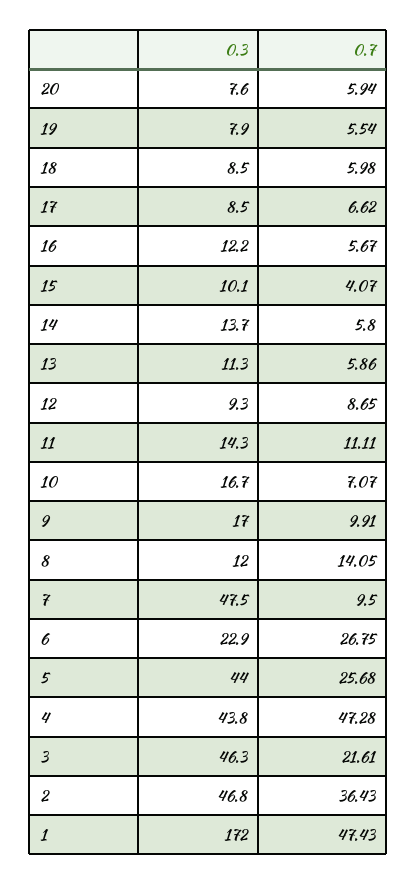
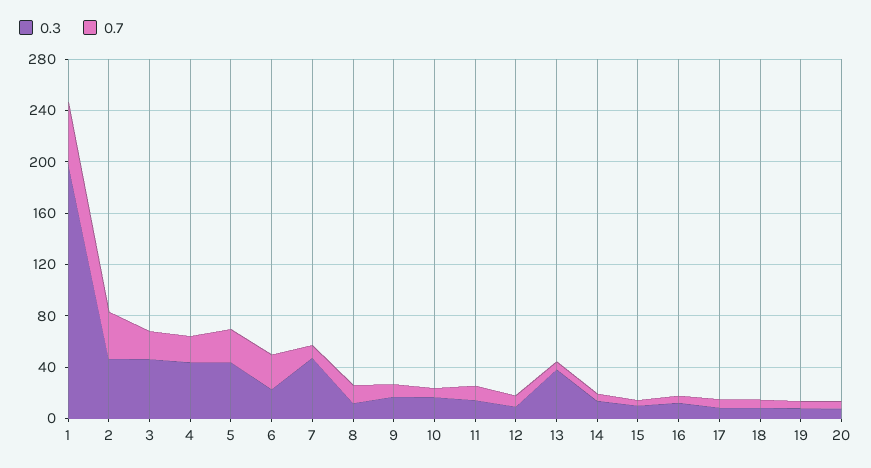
  {
    "0.3": {
      "20": 7.6,
      "19": 7.9,
      "18": 8.5,
      "17": 8.5,
      "16": 12.2,
      "15": 10.1,
      "14": 13.7,
-     "13": 11.3,
+     "13": 40,
      "12": 9.3,
      "11": 14.3,
      "10": 16.7,
      "9": 17,
      "8": 12,
      "7": 47.5,
      "6": 22.9,
      "5": 44,
      "4": 43.8,
      "3": 46.3,
      "2": 46.8,
-     "1": 172
+     "1": 200
    },
    "0.7": {
      "20": 5.94,
      "19": 5.54,
      "18": 5.98,
      "17": 6.62,
      "16": 5.67,
      "15": 4.07,
      "14": 5.8,
      "13": 5.86,
      "12": 8.65,
      "11": 11.11,
      "10": 7.07,
      "9": 9.91,
      "8": 14.05,
      "7": 9.5,
      "6": 26.75,
      "5": 25.68,
-     "4": 47.28,
+     "4": 20,
      "3": 21.61,
      "2": 36.43,
      "1": 47.43
    }
  }

